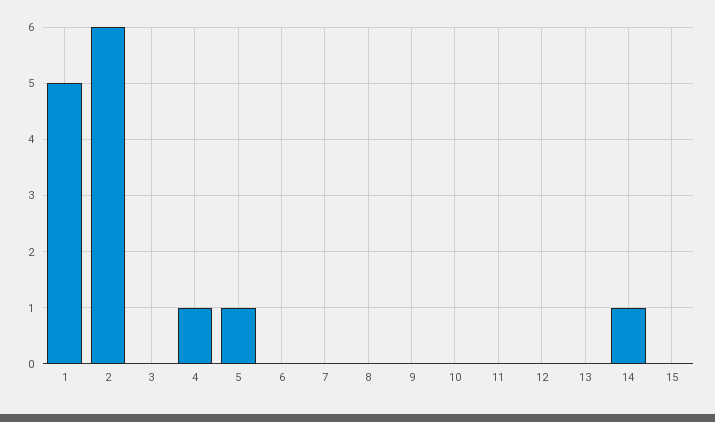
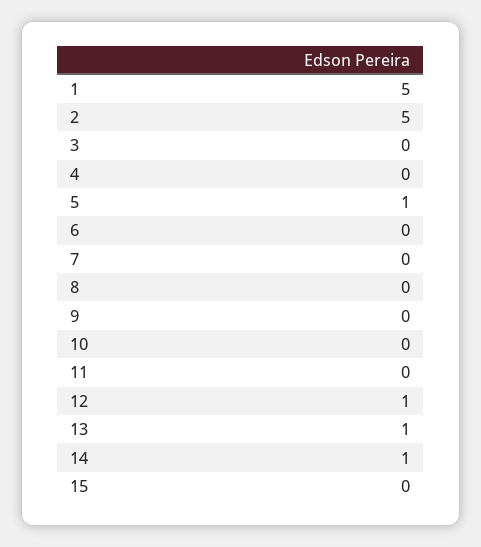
  {
    "1": 5,
-   "2": 6,
+   "2": 5,
    "3": 0,
-   "4": 1,
+   "4": 0,
    "5": 1,
    "6": 0,
    "7": 0,
    "8": 0,
    "9": 0,
    "10": 0,
    "11": 0,
-   "12": 0,
+   "12": 1,
-   "13": 0,
+   "13": 1,
    "14": 1,
    "15": 0
  }

